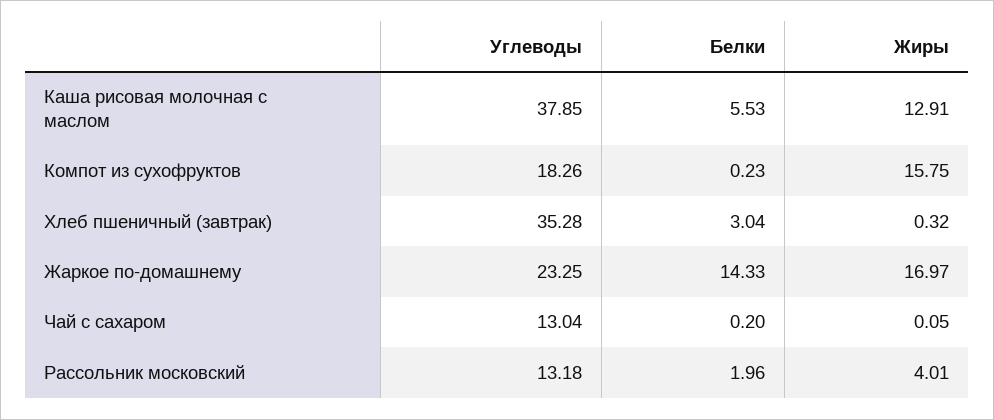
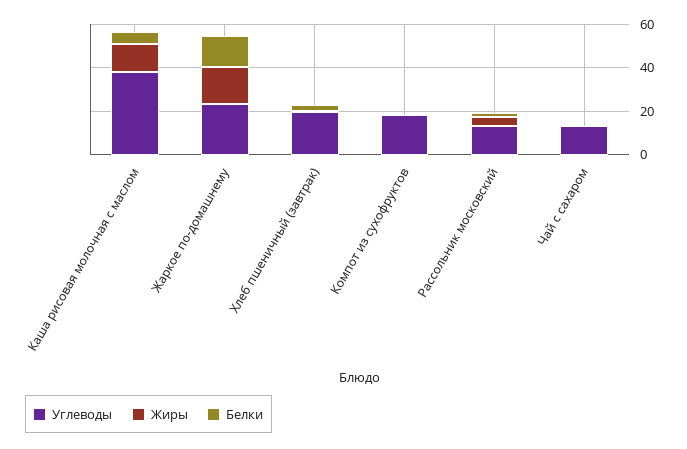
  {
    "Углеводы": {
      "Каша рисовая молочная с маслом": 37.85,
      "Компот из сухофруктов": 18.26,
-     "Хлеб пшеничный (завтрак)": 35.28,
+     "Хлеб пшеничный (завтрак)": 20,
      "Жаркое по-домашнему": 23.25,
      "Чай с сахаром": 13.04,
      "Рассольник московский": 13.18
    },
    "Белки": {
      "Каша рисовая молочная с маслом": 5.53,
      "Компот из сухофруктов": 0.23,
      "Хлеб пшеничный (завтрак)": 3.04,
      "Жаркое по-домашнему": 14.33,
      "Чай с сахаром": 0.2,
      "Рассольник московский": 1.96
    },
    "Жиры": {
      "Каша рисовая молочная с маслом": 12.91,
-     "Компот из сухофруктов": 15.75,
+     "Компот из сухофруктов": 0,
      "Хлеб пшеничный (завтрак)": 0.32,
      "Жаркое по-домашнему": 16.97,
      "Чай с сахаром": 0.05,
      "Рассольник московский": 4.01
    }
  }

